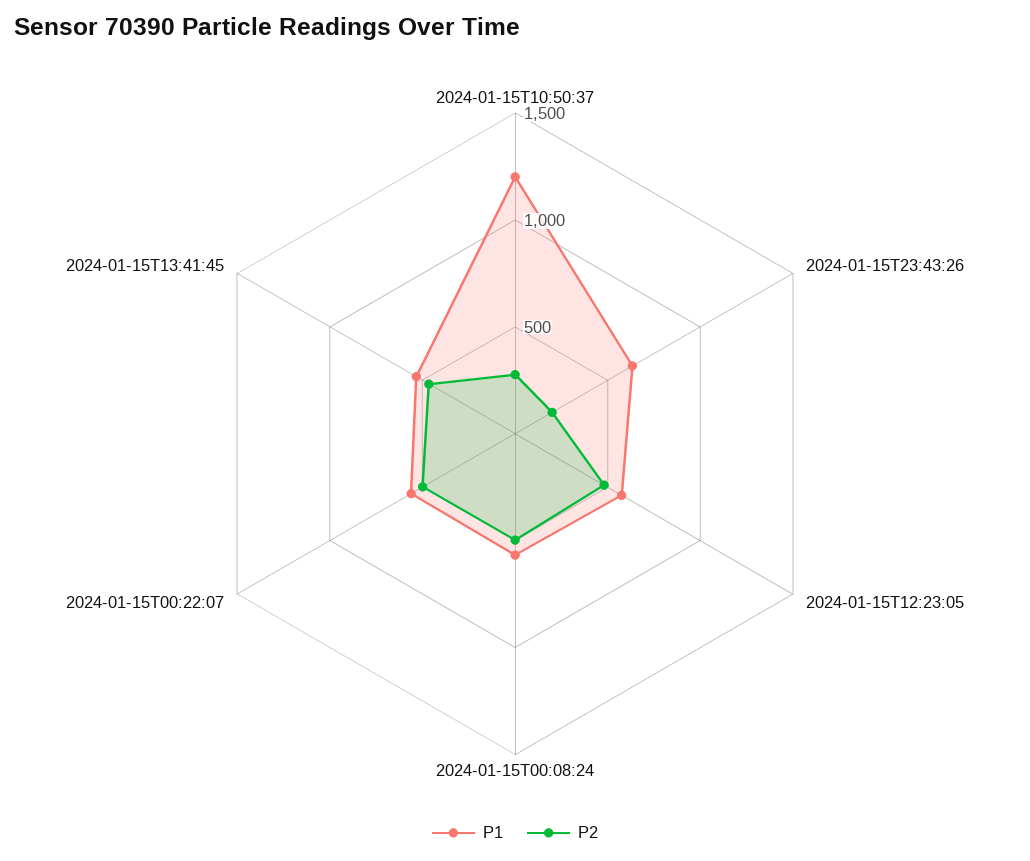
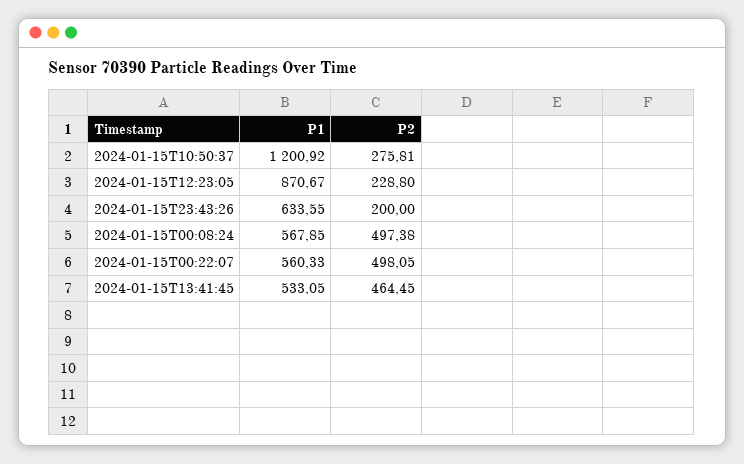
  {
    "P1": {
      "2024-01-15T10:50:37": 1200.92,
      "2024-01-15T23:43:26": 633.55,
-     "2024-01-15T12:23:05": 600,
+     "2024-01-15T12:23:05": 870.67,
      "2024-01-15T00:08:24": 567.85,
      "2024-01-15T00:22:07": 560.33,
      "2024-01-15T13:41:45": 533.05
    },
    "P2": {
      "2024-01-15T10:50:37": 275.81,
      "2024-01-15T23:43:26": 200,
-     "2024-01-15T12:23:05": 500,
+     "2024-01-15T12:23:05": 228.8,
      "2024-01-15T00:08:24": 497.38,
      "2024-01-15T00:22:07": 498.05,
      "2024-01-15T13:41:45": 464.45
    }
  }

